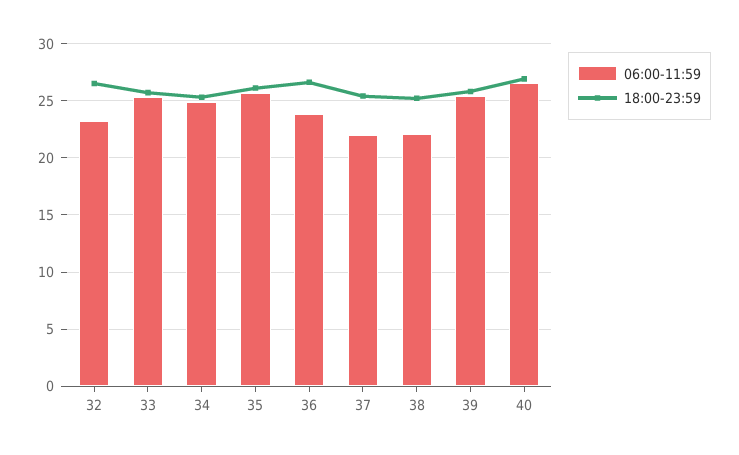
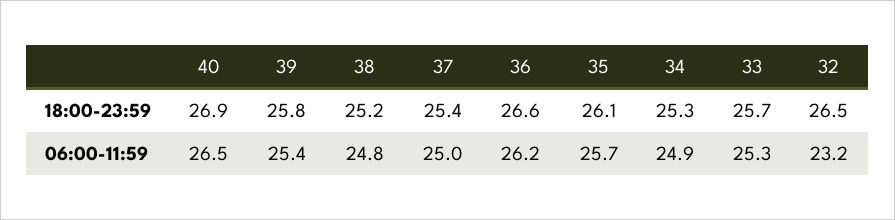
  {
    "06:00-11:59": {
      "32": 23.2,
      "33": 25.3,
      "34": 24.9,
      "35": 25.7,
-     "36": 24,
+     "36": 26.2,
-     "37": 22,
+     "37": 25,
-     "38": 22,
+     "38": 24.8,
      "39": 25.4,
      "40": 26.5
    },
    "18:00-23:59": {
      "32": 26.5,
      "33": 25.7,
      "34": 25.3,
      "35": 26.1,
      "36": 26.6,
      "37": 25.4,
      "38": 25.2,
      "39": 25.8,
      "40": 26.9
    }
  }

